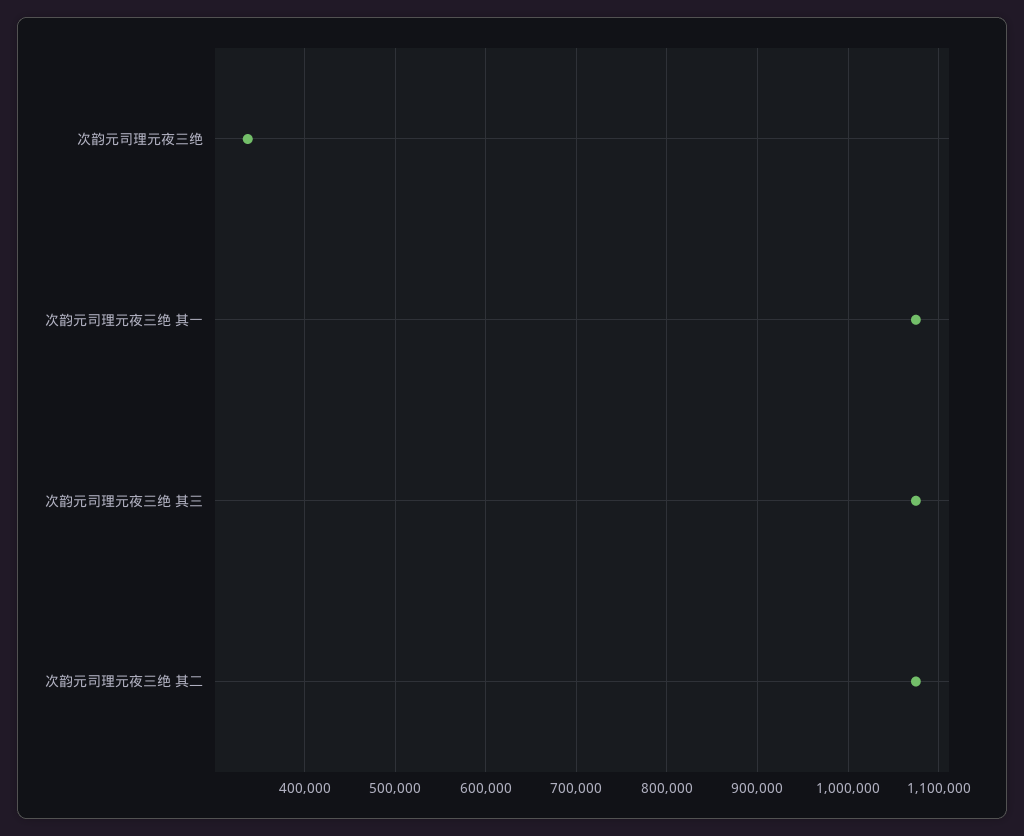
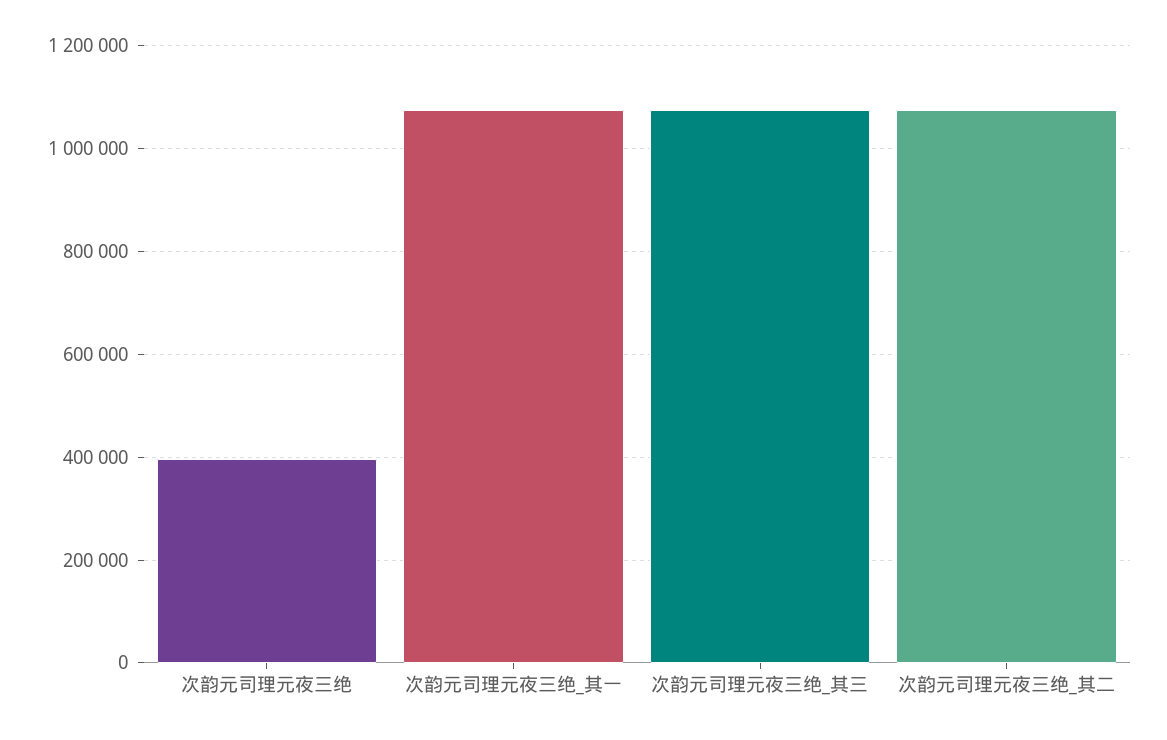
  {
-   "次韵元司理元夜三绝": 340000,
+   "次韵元司理元夜三绝": 400000,
    "次韵元司理元夜三绝 其一": 1070000,
    "次韵元司理元夜三绝 其三": 1070000,
    "次韵元司理元夜三绝 其二": 1070000
  }

